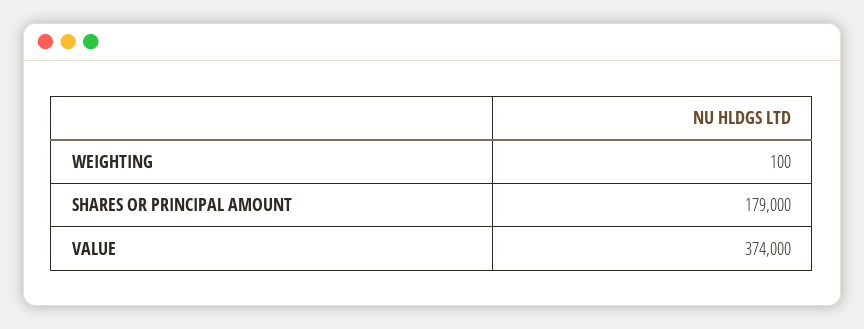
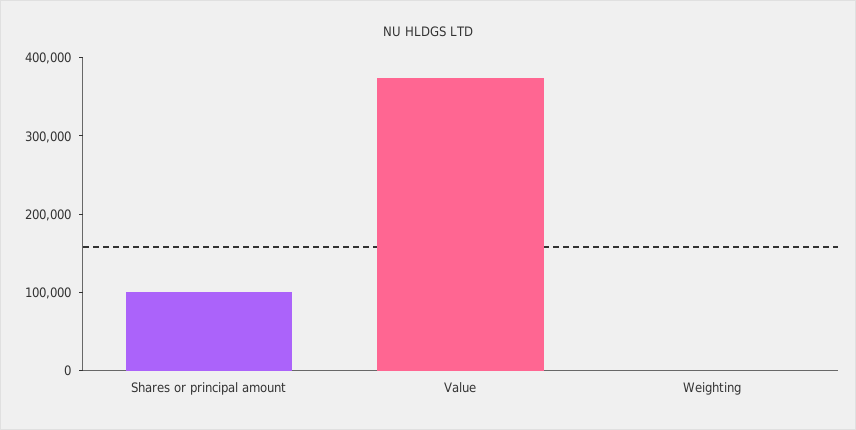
  {
    "WEIGHTING": 100,
-   "SHARES OR PRINCIPAL AMOUNT": 179000,
+   "SHARES OR PRINCIPAL AMOUNT": 100000,
    "VALUE": 374000
  }

